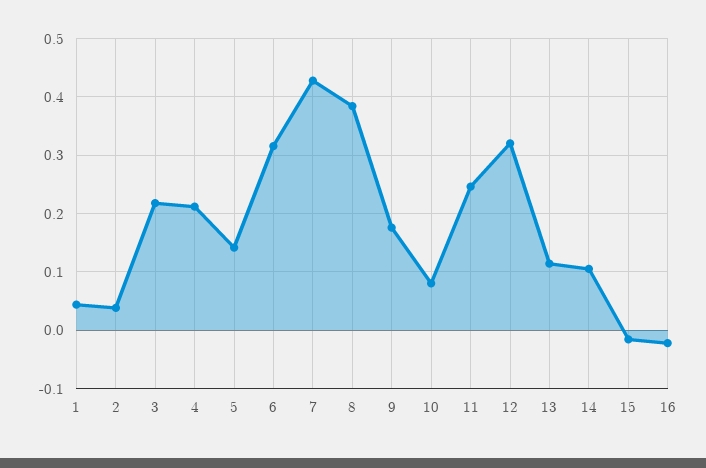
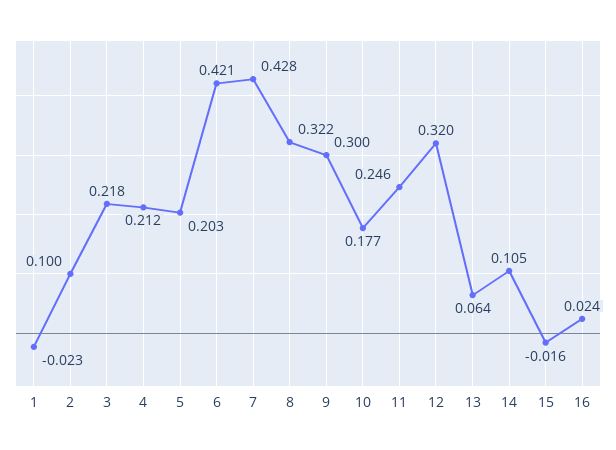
  {
-   "1": 0.04,
+   "1": -0.023,
-   "2": 0.04,
+   "2": 0.1,
    "3": 0.218,
    "4": 0.212,
-   "5": 0.14,
+   "5": 0.203,
-   "6": 0.32,
+   "6": 0.421,
    "7": 0.428,
-   "8": 0.38,
+   "8": 0.322,
-   "9": 0.18,
+   "9": 0.3,
-   "10": 0.08,
+   "10": 0.177,
    "11": 0.246,
    "12": 0.32,
-   "13": 0.12,
+   "13": 0.064,
    "14": 0.105,
    "15": -0.016,
-   "16": -0.02
+   "16": 0.024
  }

